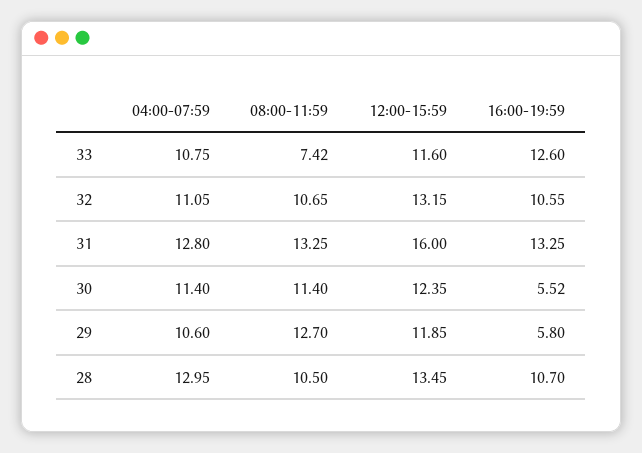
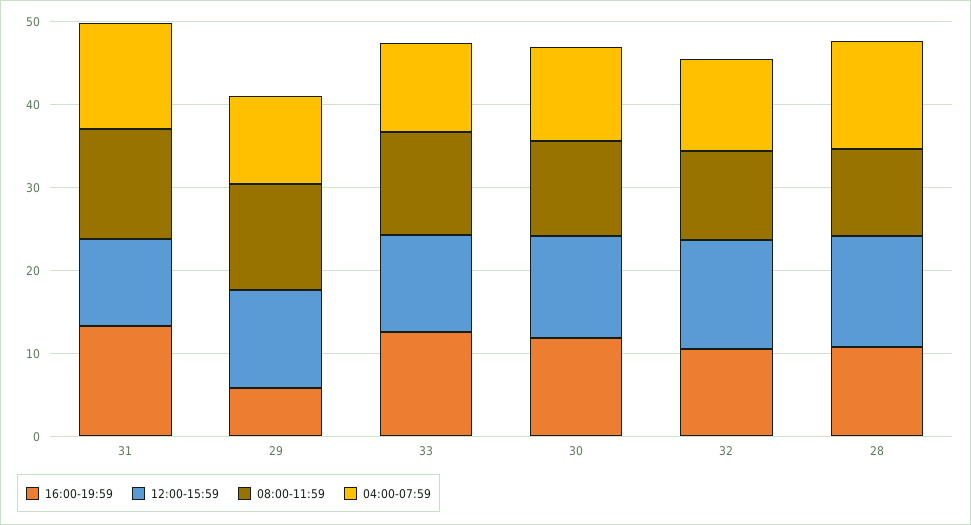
  {
    "04:00-07:59": {
      "33": 10.75,
      "32": 11.05,
      "31": 12.8,
      "30": 11.4,
      "29": 10.6,
      "28": 12.95
    },
    "08:00-11:59": {
-     "33": 7.42,
+     "33": 12,
      "32": 10.65,
      "31": 13.25,
      "30": 11.4,
      "29": 12.7,
      "28": 10.5
    },
    "12:00-15:59": {
      "33": 11.6,
      "32": 13.15,
-     "31": 16,
+     "31": 10,
      "30": 12.35,
      "29": 11.85,
      "28": 13.45
    },
    "16:00-19:59": {
      "33": 12.6,
      "32": 10.55,
      "31": 13.25,
-     "30": 5.52,
+     "30": 12,
      "29": 5.8,
      "28": 10.7
    }
  }

